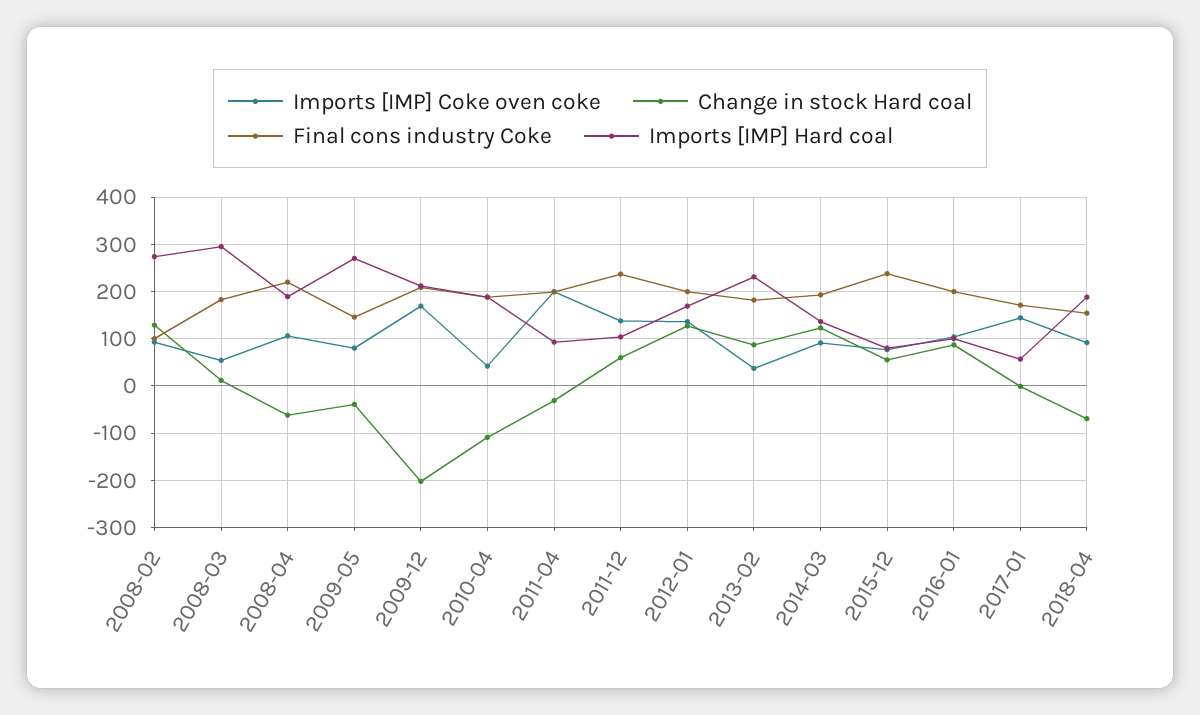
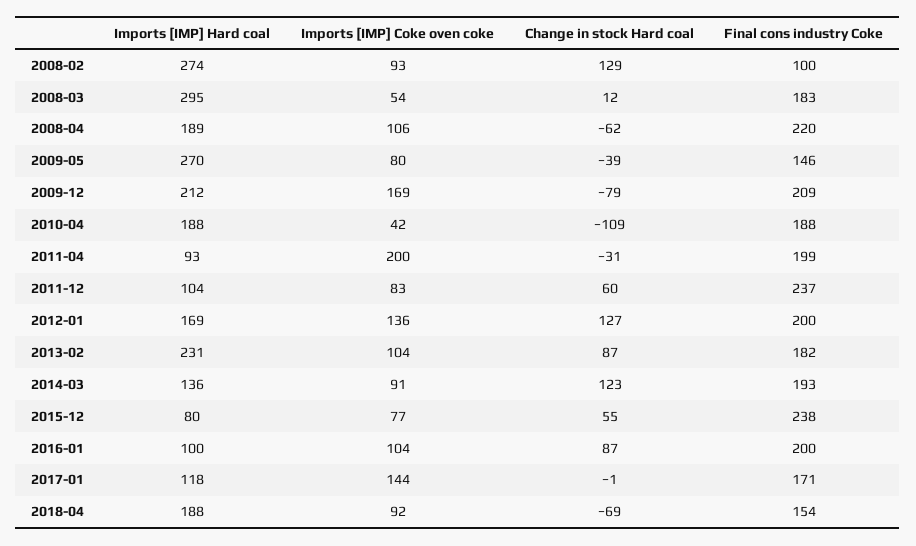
  {
    "Imports [IMP] Coke oven coke": {
      "2008-02": 93,
      "2008-03": 54,
      "2008-04": 106,
      "2009-05": 80,
      "2009-12": 169,
      "2010-04": 42,
      "2011-04": 200,
-     "2011-12": 140,
+     "2011-12": 83,
      "2012-01": 136,
-     "2013-02": 40,
+     "2013-02": 104,
      "2014-03": 91,
      "2015-12": 77,
      "2016-01": 104,
      "2017-01": 144,
      "2018-04": 92
    },
    "Change in stock Hard coal": {
      "2008-02": 129,
      "2008-03": 12,
      "2008-04": -62,
      "2009-05": -39,
-     "2009-12": -200,
+     "2009-12": -79,
      "2010-04": -109,
      "2011-04": -31,
      "2011-12": 60,
      "2012-01": 127,
      "2013-02": 87,
      "2014-03": 123,
      "2015-12": 55,
      "2016-01": 87,
      "2017-01": -1,
      "2018-04": -69
    },
    "Final cons industry Coke": {
      "2008-02": 100,
      "2008-03": 183,
      "2008-04": 220,
      "2009-05": 146,
      "2009-12": 209,
      "2010-04": 188,
      "2011-04": 199,
      "2011-12": 237,
      "2012-01": 200,
      "2013-02": 182,
      "2014-03": 193,
      "2015-12": 238,
      "2016-01": 200,
      "2017-01": 171,
      "2018-04": 154
    },
    "Imports [IMP] Hard coal": {
      "2008-02": 274,
      "2008-03": 295,
      "2008-04": 189,
      "2009-05": 270,
      "2009-12": 212,
      "2010-04": 188,
      "2011-04": 93,
      "2011-12": 104,
      "2012-01": 169,
      "2013-02": 231,
      "2014-03": 136,
      "2015-12": 80,
      "2016-01": 100,
-     "2017-01": 60,
+     "2017-01": 118,
      "2018-04": 188
    }
  }

